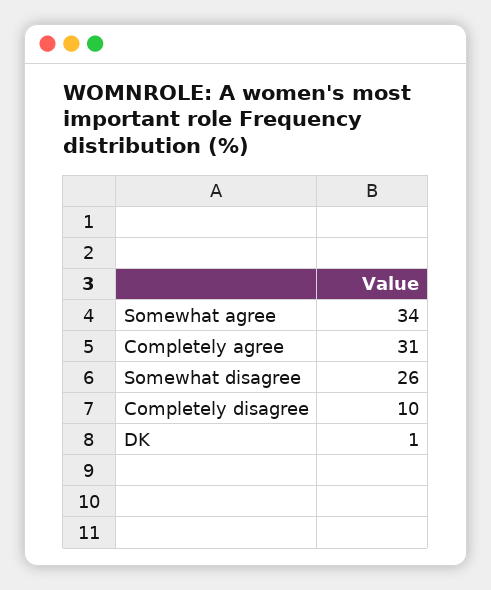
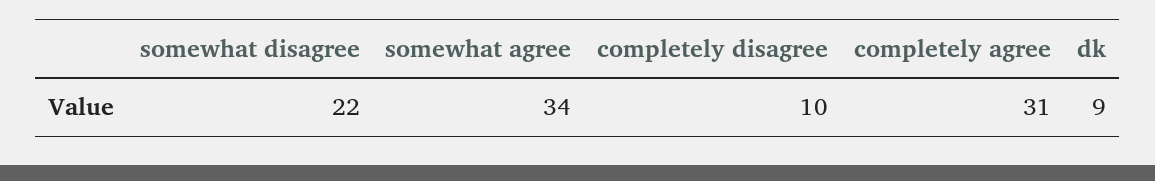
  {
    "Somewhat agree": 34,
    "Completely agree": 31,
-   "Somewhat disagree": 26,
+   "Somewhat disagree": 22,
    "Completely disagree": 10,
-   "DK": 1
+   "DK": 9
  }

